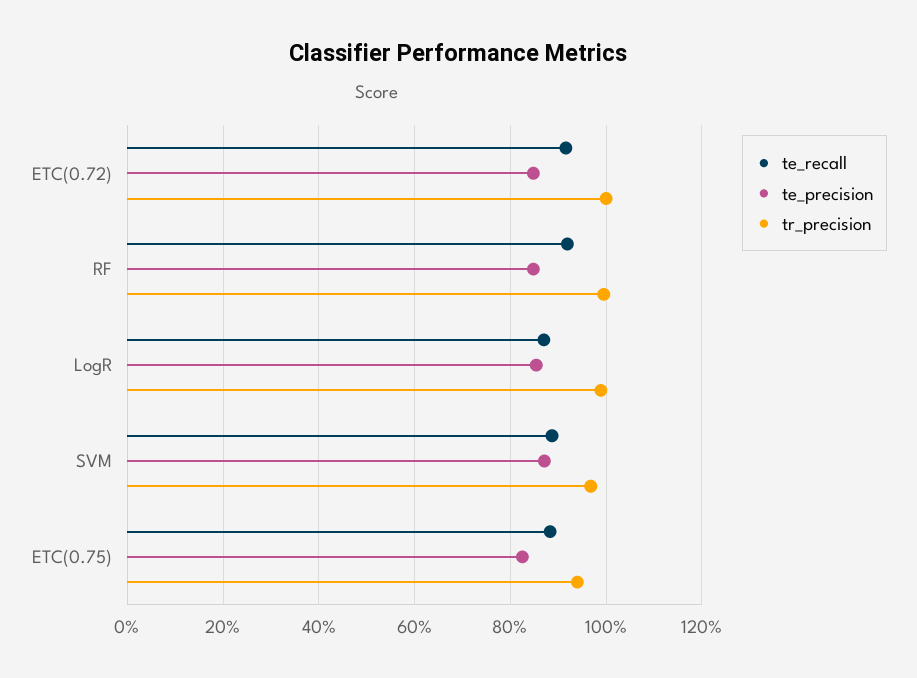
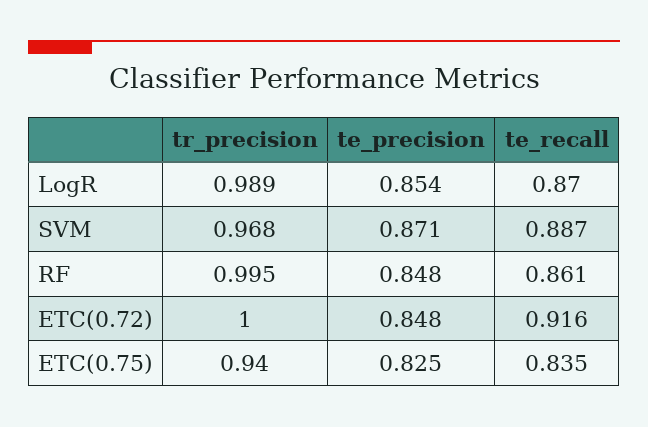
  {
    "te_recall": {
      "ETC(0.72)": 0.916,
-     "RF": 0.92,
+     "RF": 0.861,
      "LogR": 0.87,
      "SVM": 0.887,
-     "ETC(0.75)": 0.88
+     "ETC(0.75)": 0.835
    },
    "te_precision": {
      "ETC(0.72)": 0.848,
      "RF": 0.848,
      "LogR": 0.854,
      "SVM": 0.871,
      "ETC(0.75)": 0.825
    },
    "tr_precision": {
      "ETC(0.72)": 1,
      "RF": 0.995,
      "LogR": 0.989,
      "SVM": 0.968,
      "ETC(0.75)": 0.94
    }
  }

